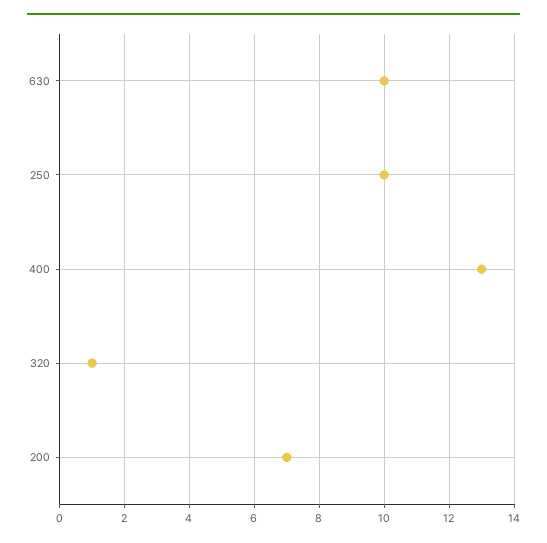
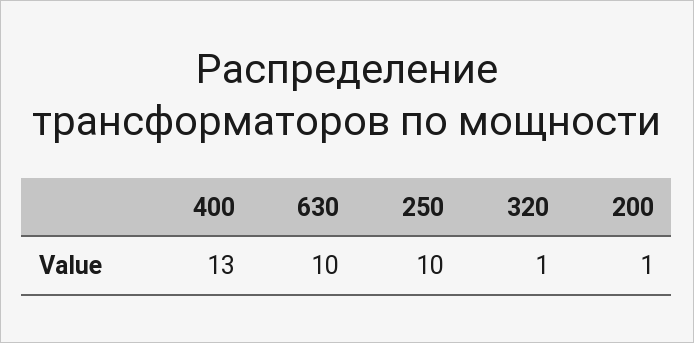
  {
    "630": 10,
    "250": 10,
    "400": 13,
    "320": 1,
-   "200": 7
+   "200": 1
  }

